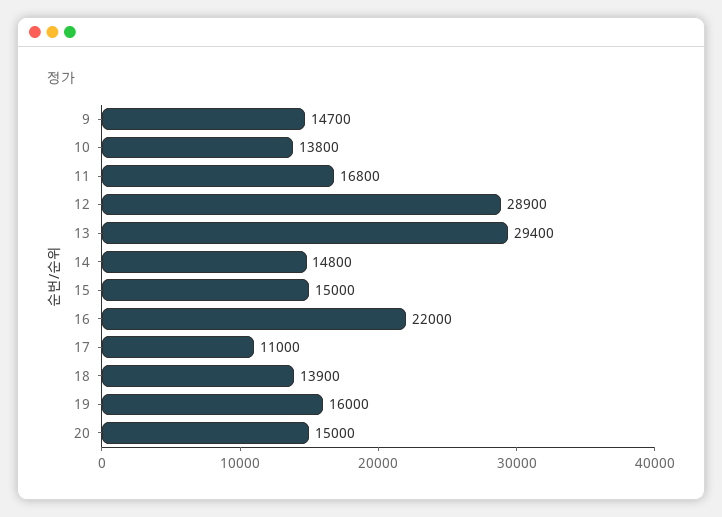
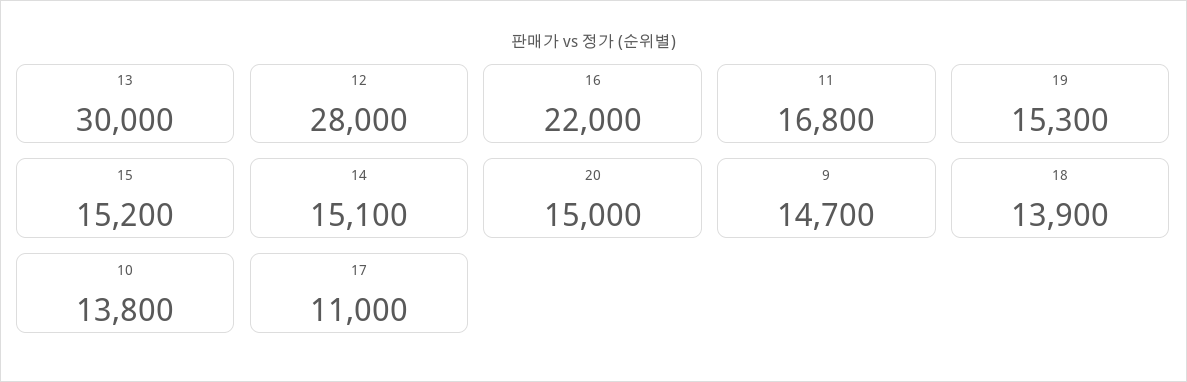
  {
    "9": 14700,
    "10": 13800,
    "11": 16800,
-   "12": 28900,
+   "12": 28000,
-   "13": 29400,
+   "13": 30000,
-   "14": 14800,
+   "14": 15100,
-   "15": 15000,
+   "15": 15200,
    "16": 22000,
    "17": 11000,
    "18": 13900,
-   "19": 16000,
+   "19": 15300,
    "20": 15000
  }

